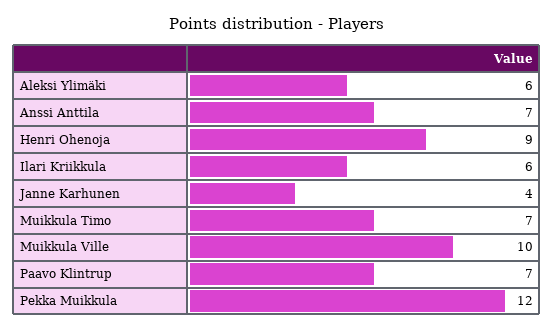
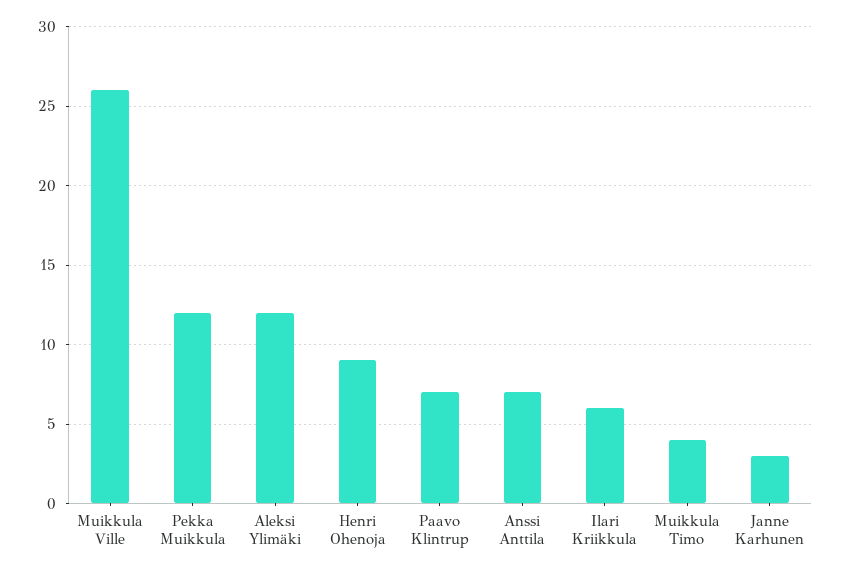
  {
-   "Aleksi Ylimäki": 6,
+   "Aleksi Ylimäki": 12,
    "Anssi Anttila": 7,
    "Henri Ohenoja": 9,
    "Ilari Kriikkula": 6,
-   "Janne Karhunen": 4,
+   "Janne Karhunen": 3,
-   "Muikkula Timo": 7,
+   "Muikkula Timo": 4,
-   "Muikkula Ville": 10,
+   "Muikkula Ville": 26,
    "Paavo Klintrup": 7,
    "Pekka Muikkula": 12
  }

